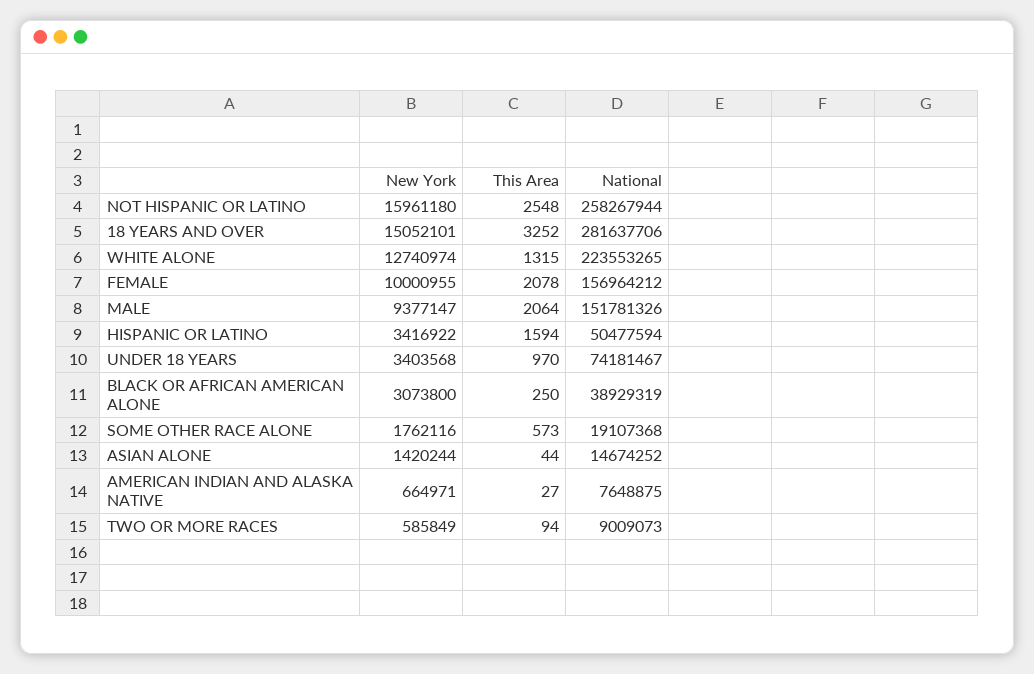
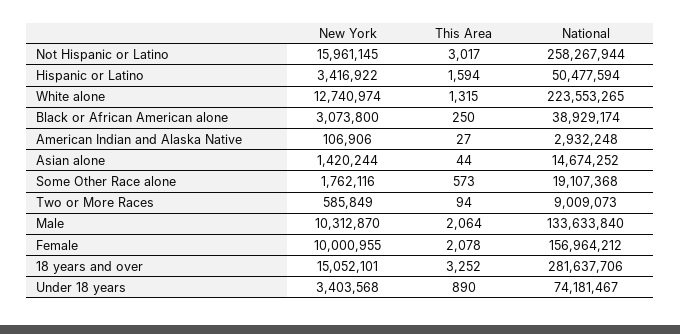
  {
    "New York": {
-     "NOT HISPANIC OR LATINO": 15961180,
+     "NOT HISPANIC OR LATINO": 15961145,
      "18 YEARS AND OVER": 15052101,
      "WHITE ALONE": 12740974,
      "FEMALE": 10000955,
-     "MALE": 9377147,
+     "MALE": 10312870,
      "HISPANIC OR LATINO": 3416922,
      "UNDER 18 YEARS": 3403568,
      "BLACK OR AFRICAN AMERICAN ALONE": 3073800,
      "SOME OTHER RACE ALONE": 1762116,
      "ASIAN ALONE": 1420244,
-     "AMERICAN INDIAN AND ALASKA NATIVE": 664971,
+     "AMERICAN INDIAN AND ALASKA NATIVE": 106906,
      "TWO OR MORE RACES": 585849
    },
    "This Area": {
-     "NOT HISPANIC OR LATINO": 2548,
+     "NOT HISPANIC OR LATINO": 3017,
      "18 YEARS AND OVER": 3252,
      "WHITE ALONE": 1315,
      "FEMALE": 2078,
      "MALE": 2064,
      "HISPANIC OR LATINO": 1594,
-     "UNDER 18 YEARS": 970,
+     "UNDER 18 YEARS": 890,
      "BLACK OR AFRICAN AMERICAN ALONE": 250,
      "SOME OTHER RACE ALONE": 573,
      "ASIAN ALONE": 44,
      "AMERICAN INDIAN AND ALASKA NATIVE": 27,
      "TWO OR MORE RACES": 94
    },
    "National": {
      "NOT HISPANIC OR LATINO": 258267944,
      "18 YEARS AND OVER": 281637706,
      "WHITE ALONE": 223553265,
      "FEMALE": 156964212,
-     "MALE": 151781326,
+     "MALE": 133633840,
      "HISPANIC OR LATINO": 50477594,
      "UNDER 18 YEARS": 74181467,
-     "BLACK OR AFRICAN AMERICAN ALONE": 38929319,
+     "BLACK OR AFRICAN AMERICAN ALONE": 38929174,
      "SOME OTHER RACE ALONE": 19107368,
      "ASIAN ALONE": 14674252,
-     "AMERICAN INDIAN AND ALASKA NATIVE": 7648875,
+     "AMERICAN INDIAN AND ALASKA NATIVE": 2932248,
      "TWO OR MORE RACES": 9009073
    }
  }

